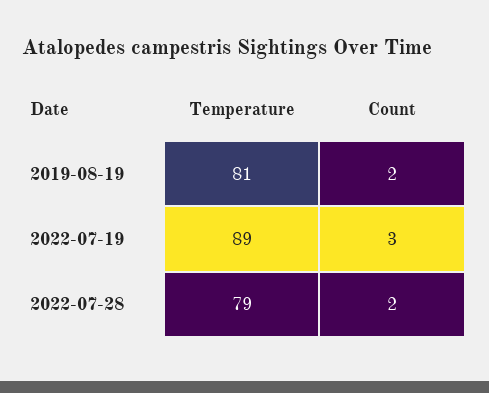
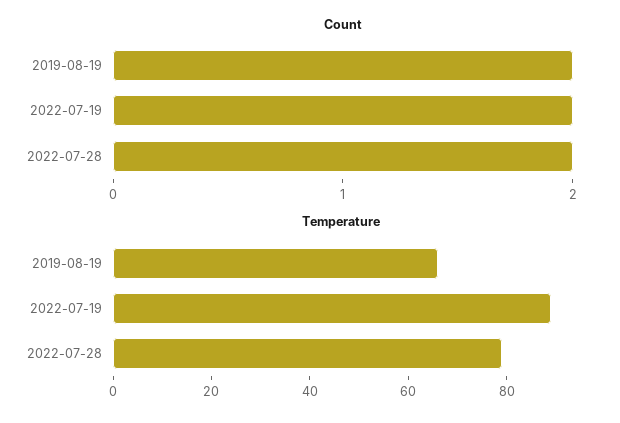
  {
    "Temperature": {
-     "2019-08-19": 81,
+     "2019-08-19": 65,
      "2022-07-19": 89,
      "2022-07-28": 79
    },
    "Count": {
      "2019-08-19": 2,
-     "2022-07-19": 3,
+     "2022-07-19": 2,
      "2022-07-28": 2
    }
  }

